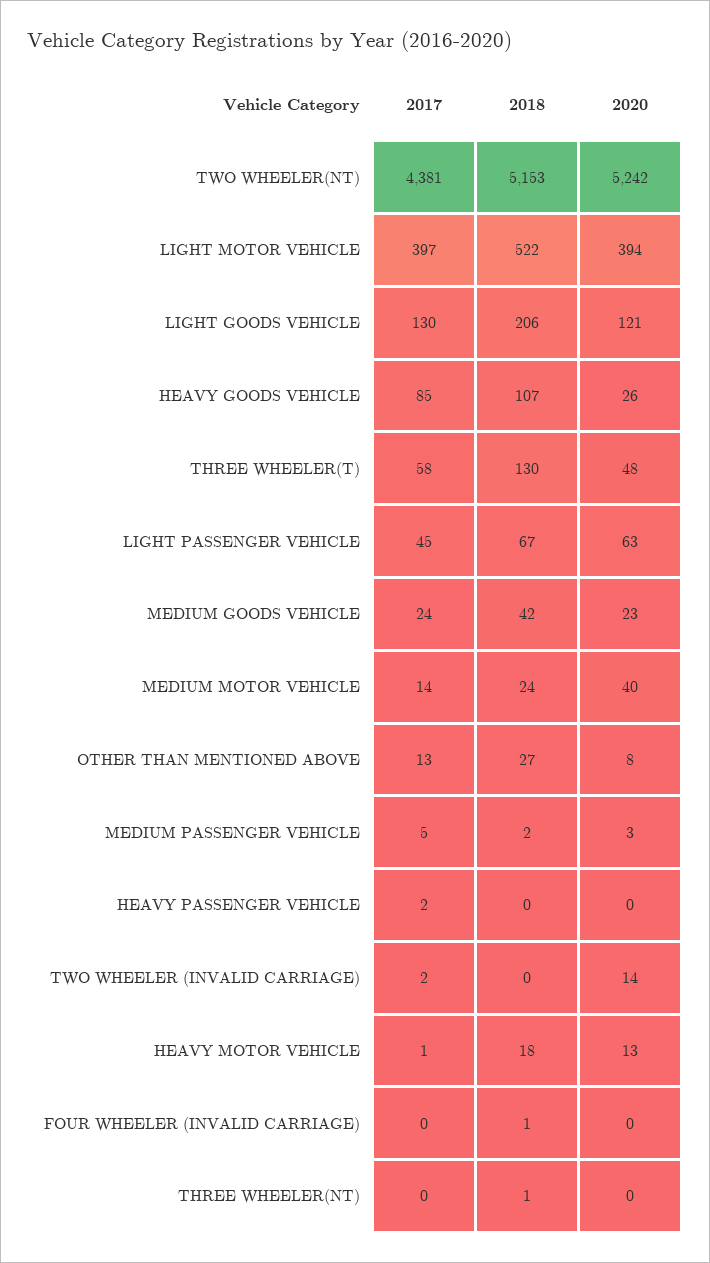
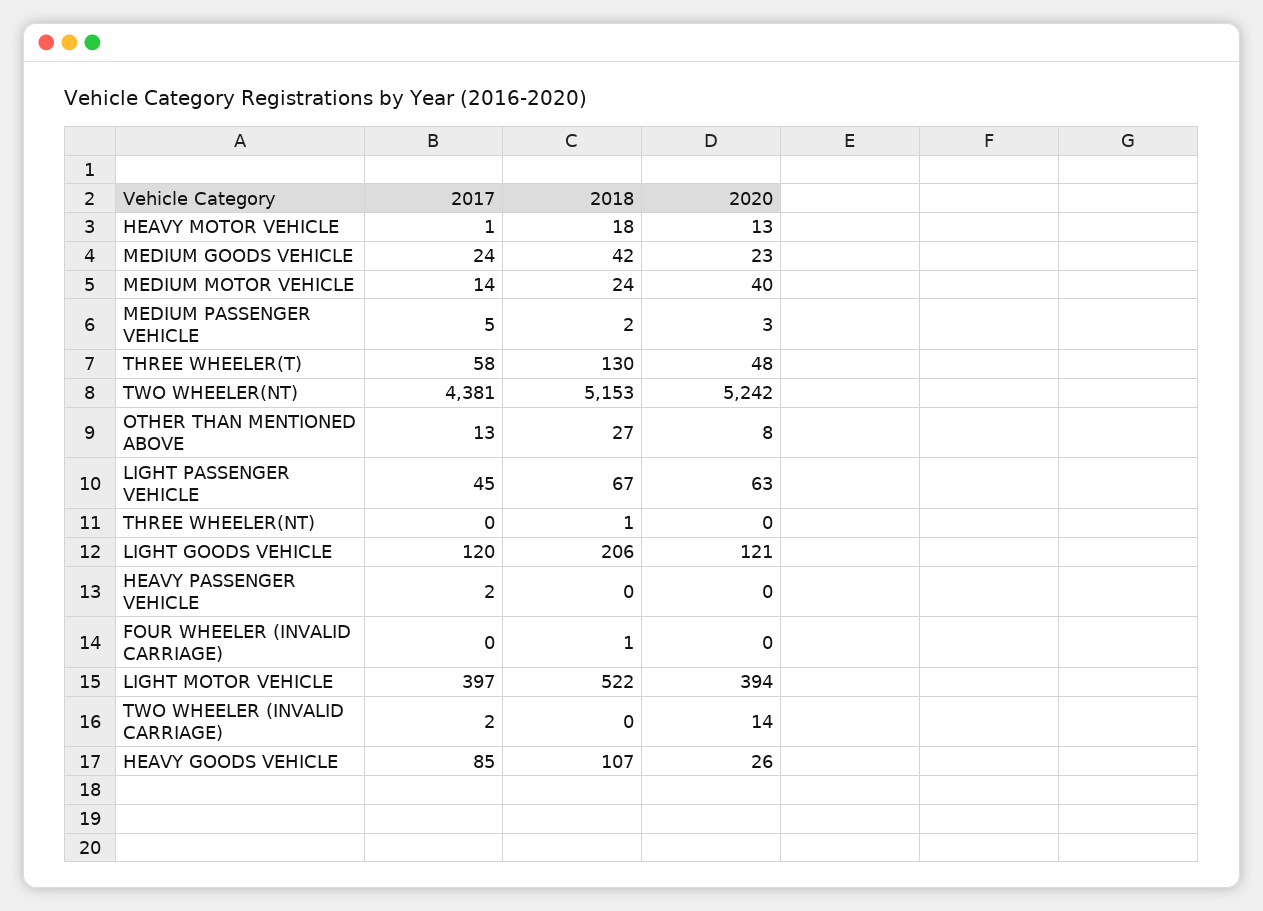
  {
    "2017": {
      "TWO WHEELER(NT)": 4381,
      "LIGHT MOTOR VEHICLE": 397,
-     "LIGHT GOODS VEHICLE": 130,
+     "LIGHT GOODS VEHICLE": 120,
      "HEAVY GOODS VEHICLE": 85,
      "THREE WHEELER(T)": 58,
      "LIGHT PASSENGER VEHICLE": 45,
      "MEDIUM GOODS VEHICLE": 24,
      "MEDIUM MOTOR VEHICLE": 14,
      "OTHER THAN MENTIONED ABOVE": 13,
      "MEDIUM PASSENGER VEHICLE": 5,
      "HEAVY PASSENGER VEHICLE": 2,
      "TWO WHEELER (INVALID CARRIAGE)": 2,
      "HEAVY MOTOR VEHICLE": 1,
      "FOUR WHEELER (INVALID CARRIAGE)": 0,
      "THREE WHEELER(NT)": 0
    },
    "2018": {
      "TWO WHEELER(NT)": 5153,
      "LIGHT MOTOR VEHICLE": 522,
      "LIGHT GOODS VEHICLE": 206,
      "HEAVY GOODS VEHICLE": 107,
      "THREE WHEELER(T)": 130,
      "LIGHT PASSENGER VEHICLE": 67,
      "MEDIUM GOODS VEHICLE": 42,
      "MEDIUM MOTOR VEHICLE": 24,
      "OTHER THAN MENTIONED ABOVE": 27,
      "MEDIUM PASSENGER VEHICLE": 2,
      "HEAVY PASSENGER VEHICLE": 0,
      "TWO WHEELER (INVALID CARRIAGE)": 0,
      "HEAVY MOTOR VEHICLE": 18,
      "FOUR WHEELER (INVALID CARRIAGE)": 1,
      "THREE WHEELER(NT)": 1
    },
    "2020": {
      "TWO WHEELER(NT)": 5242,
      "LIGHT MOTOR VEHICLE": 394,
      "LIGHT GOODS VEHICLE": 121,
      "HEAVY GOODS VEHICLE": 26,
      "THREE WHEELER(T)": 48,
      "LIGHT PASSENGER VEHICLE": 63,
      "MEDIUM GOODS VEHICLE": 23,
      "MEDIUM MOTOR VEHICLE": 40,
      "OTHER THAN MENTIONED ABOVE": 8,
      "MEDIUM PASSENGER VEHICLE": 3,
      "HEAVY PASSENGER VEHICLE": 0,
      "TWO WHEELER (INVALID CARRIAGE)": 14,
      "HEAVY MOTOR VEHICLE": 13,
      "FOUR WHEELER (INVALID CARRIAGE)": 0,
      "THREE WHEELER(NT)": 0
    }
  }

